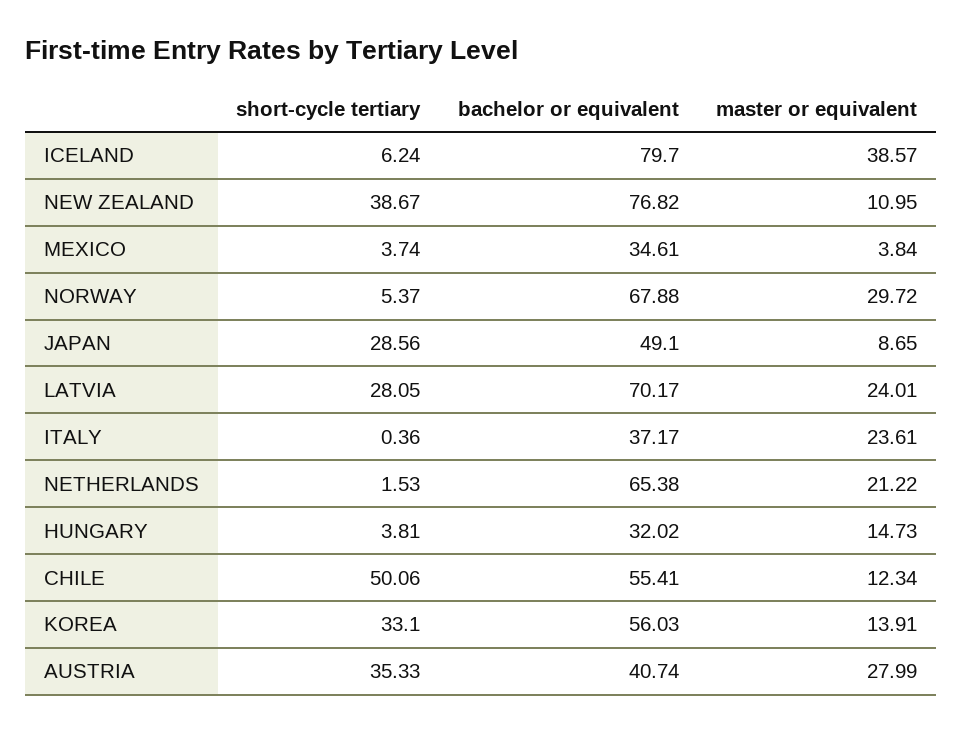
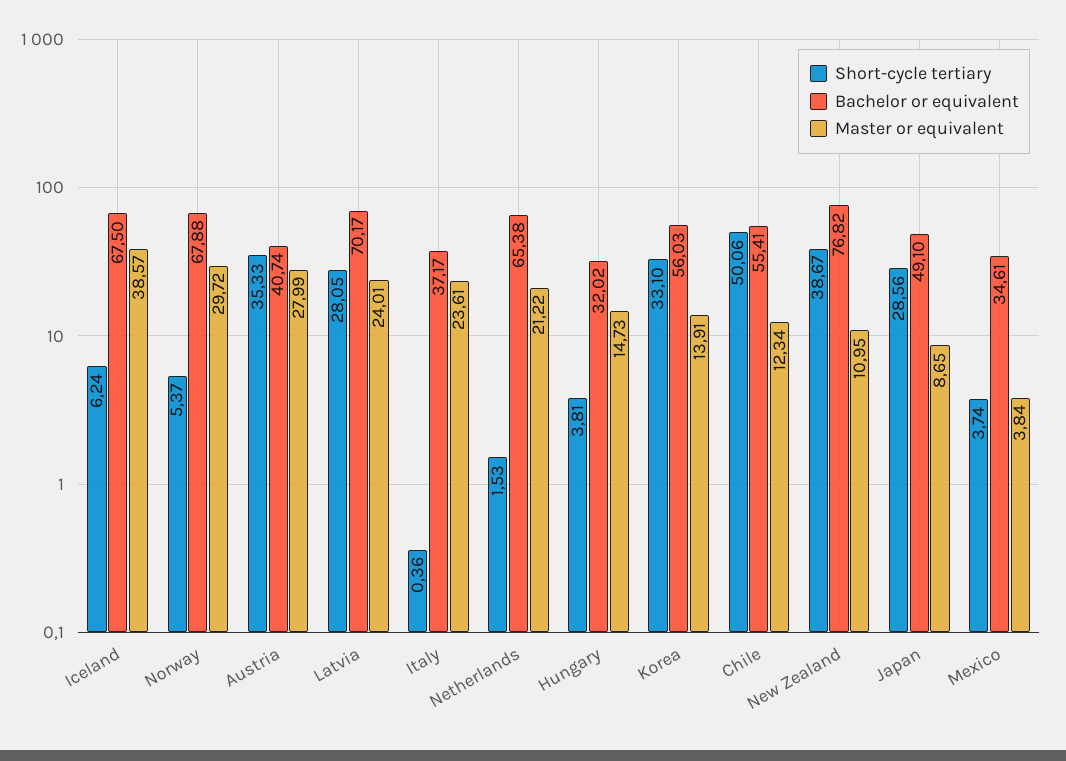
  {
    "short-cycle tertiary": {
      "ICELAND": 6.24,
      "NEW ZEALAND": 38.67,
      "MEXICO": 3.74,
      "NORWAY": 5.37,
      "JAPAN": 28.56,
      "LATVIA": 28.05,
      "ITALY": 0.36,
      "NETHERLANDS": 1.53,
      "HUNGARY": 3.81,
      "CHILE": 50.06,
      "KOREA": 33.1,
      "AUSTRIA": 35.33
    },
    "bachelor or equivalent": {
-     "ICELAND": 79.7,
+     "ICELAND": 67.5,
      "NEW ZEALAND": 76.82,
      "MEXICO": 34.61,
      "NORWAY": 67.88,
      "JAPAN": 49.1,
      "LATVIA": 70.17,
      "ITALY": 37.17,
      "NETHERLANDS": 65.38,
      "HUNGARY": 32.02,
      "CHILE": 55.41,
      "KOREA": 56.03,
      "AUSTRIA": 40.74
    },
    "master or equivalent": {
      "ICELAND": 38.57,
      "NEW ZEALAND": 10.95,
      "MEXICO": 3.84,
      "NORWAY": 29.72,
      "JAPAN": 8.65,
      "LATVIA": 24.01,
      "ITALY": 23.61,
      "NETHERLANDS": 21.22,
      "HUNGARY": 14.73,
      "CHILE": 12.34,
      "KOREA": 13.91,
      "AUSTRIA": 27.99
    }
  }

